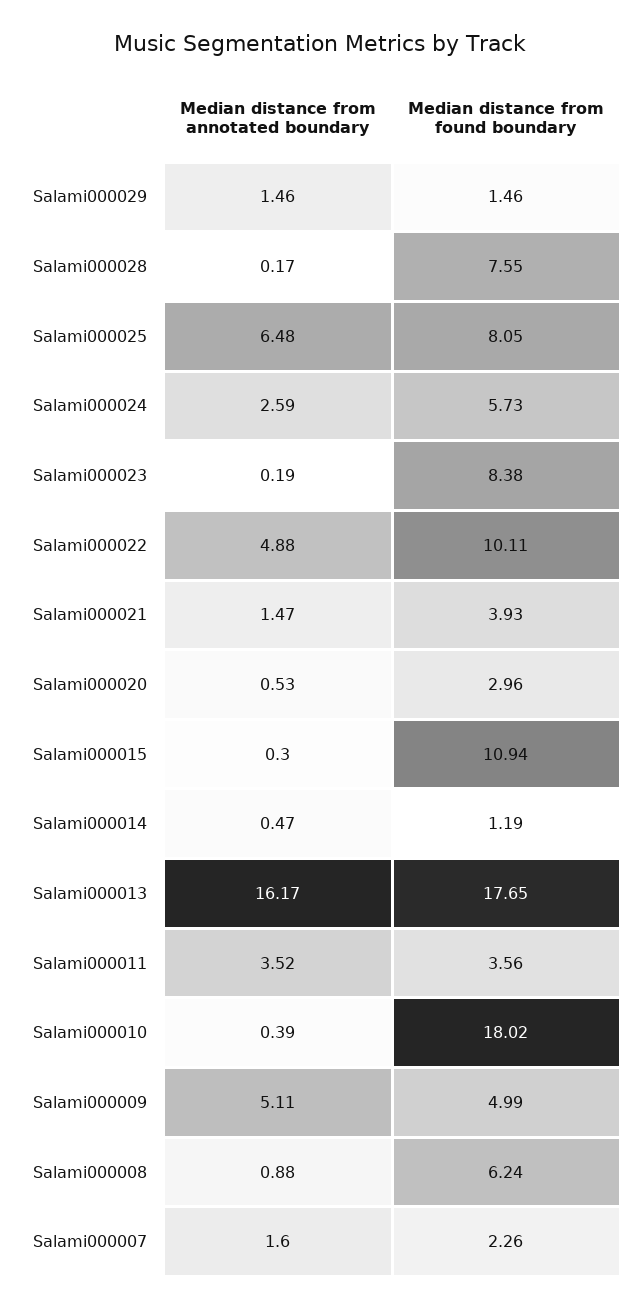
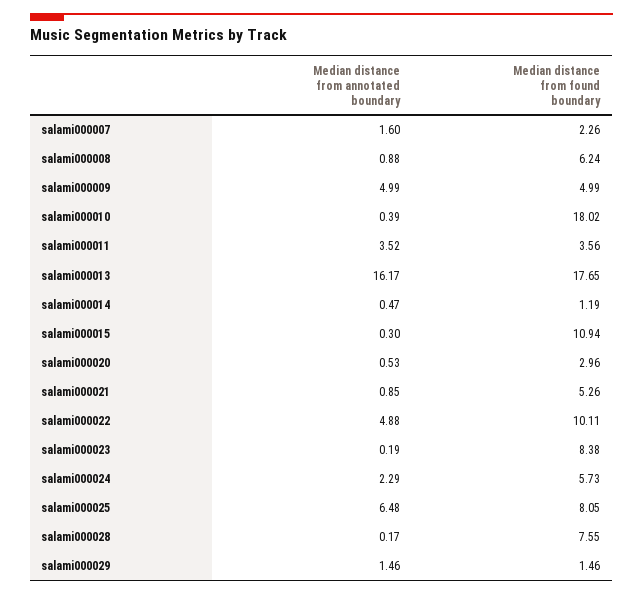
  {
    "Median distance from annotated boundary": {
      "Salami000029": 1.46,
      "Salami000028": 0.17,
      "Salami000025": 6.48,
-     "Salami000024": 2.59,
+     "Salami000024": 2.29,
      "Salami000023": 0.19,
      "Salami000022": 4.88,
-     "Salami000021": 1.47,
+     "Salami000021": 0.85,
      "Salami000020": 0.53,
      "Salami000015": 0.3,
      "Salami000014": 0.47,
      "Salami000013": 16.17,
      "Salami000011": 3.52,
      "Salami000010": 0.39,
-     "Salami000009": 5.11,
+     "Salami000009": 4.99,
      "Salami000008": 0.88,
      "Salami000007": 1.6
    },
    "Median distance from found boundary": {
      "Salami000029": 1.46,
      "Salami000028": 7.55,
      "Salami000025": 8.05,
      "Salami000024": 5.73,
      "Salami000023": 8.38,
      "Salami000022": 10.11,
-     "Salami000021": 3.93,
+     "Salami000021": 5.26,
      "Salami000020": 2.96,
      "Salami000015": 10.94,
      "Salami000014": 1.19,
      "Salami000013": 17.65,
      "Salami000011": 3.56,
      "Salami000010": 18.02,
      "Salami000009": 4.99,
      "Salami000008": 6.24,
      "Salami000007": 2.26
    }
  }

